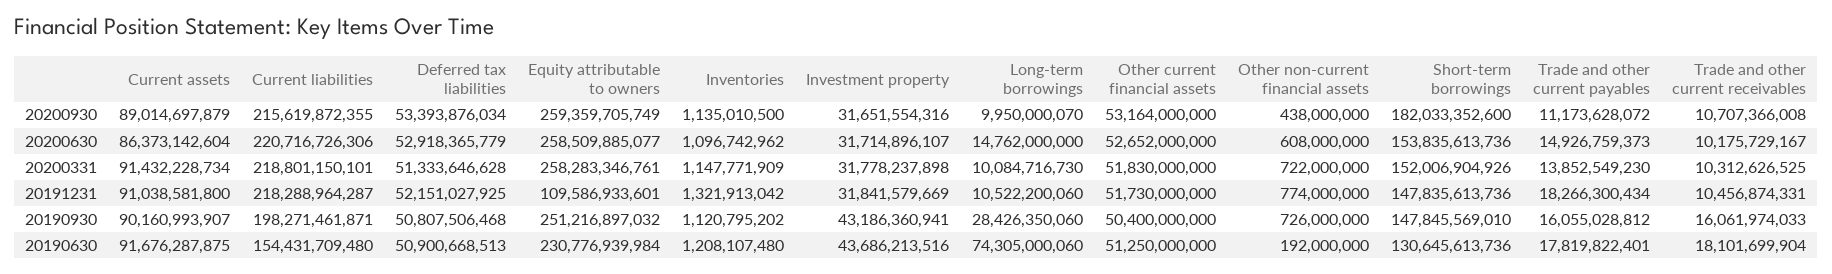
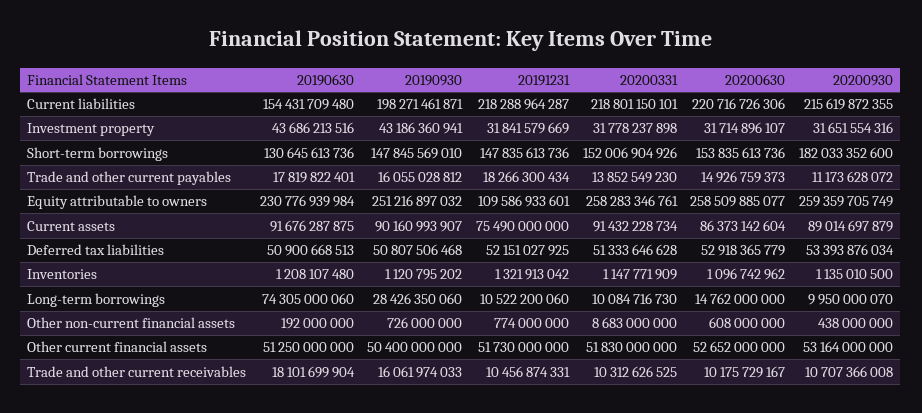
  {
    "Current assets": {
      "20200930": 89014697879,
      "20200630": 86373142604,
      "20200331": 91432228734,
-     "20191231": 91038581800,
+     "20191231": 75490000000,
      "20190930": 90160993907,
      "20190630": 91676287875
    },
    "Current liabilities": {
      "20200930": 215619872355,
      "20200630": 220716726306,
      "20200331": 218801150101,
      "20191231": 218288964287,
      "20190930": 198271461871,
      "20190630": 154431709480
    },
    "Deferred tax liabilities": {
      "20200930": 53393876034,
      "20200630": 52918365779,
      "20200331": 51333646628,
      "20191231": 52151027925,
      "20190930": 50807506468,
      "20190630": 50900668513
    },
    "Equity attributable to owners": {
      "20200930": 259359705749,
      "20200630": 258509885077,
      "20200331": 258283346761,
      "20191231": 109586933601,
      "20190930": 251216897032,
      "20190630": 230776939984
    },
    "Inventories": {
      "20200930": 1135010500,
      "20200630": 1096742962,
      "20200331": 1147771909,
      "20191231": 1321913042,
      "20190930": 1120795202,
      "20190630": 1208107480
    },
    "Investment property": {
      "20200930": 31651554316,
      "20200630": 31714896107,
      "20200331": 31778237898,
      "20191231": 31841579669,
      "20190930": 43186360941,
      "20190630": 43686213516
    },
    "Long-term borrowings": {
      "20200930": 9950000070,
      "20200630": 14762000000,
      "20200331": 10084716730,
      "20191231": 10522200060,
      "20190930": 28426350060,
      "20190630": 74305000060
    },
    "Other current financial assets": {
      "20200930": 53164000000,
      "20200630": 52652000000,
      "20200331": 51830000000,
      "20191231": 51730000000,
      "20190930": 50400000000,
      "20190630": 51250000000
    },
    "Other non-current financial assets": {
      "20200930": 438000000,
      "20200630": 608000000,
-     "20200331": 722000000,
+     "20200331": 8683000000,
      "20191231": 774000000,
      "20190930": 726000000,
      "20190630": 192000000
    },
    "Short-term borrowings": {
      "20200930": 182033352600,
      "20200630": 153835613736,
      "20200331": 152006904926,
      "20191231": 147835613736,
      "20190930": 147845569010,
      "20190630": 130645613736
    },
    "Trade and other current payables": {
      "20200930": 11173628072,
      "20200630": 14926759373,
      "20200331": 13852549230,
      "20191231": 18266300434,
      "20190930": 16055028812,
      "20190630": 17819822401
    },
    "Trade and other current receivables": {
      "20200930": 10707366008,
      "20200630": 10175729167,
      "20200331": 10312626525,
      "20191231": 10456874331,
      "20190930": 16061974033,
      "20190630": 18101699904
    }
  }

